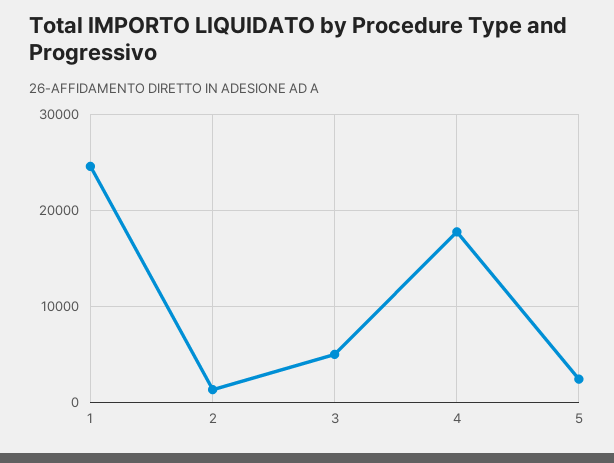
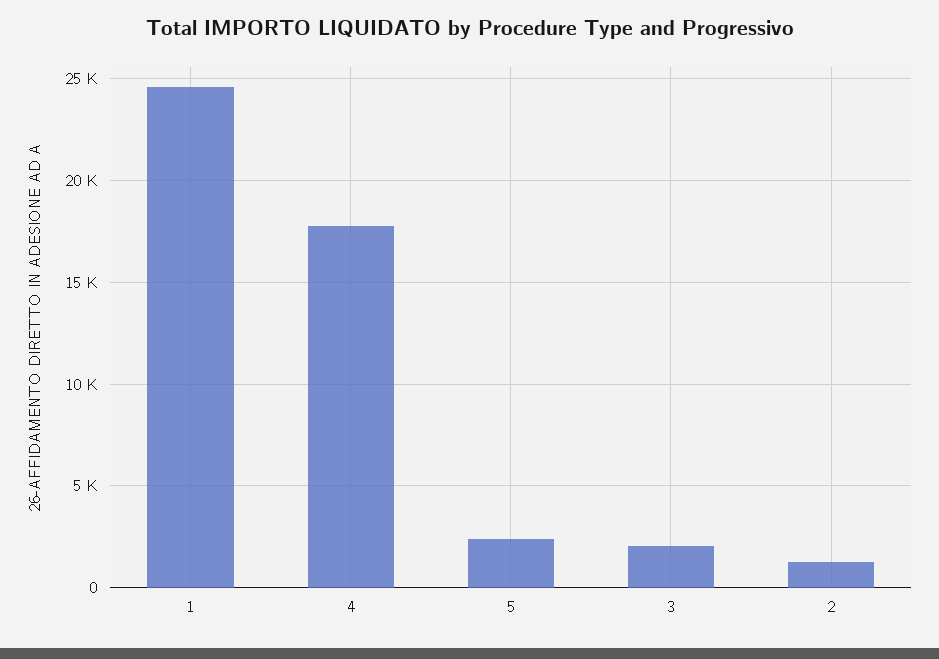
  {
    "1": 24500,
    "2": 1500,
-   "3": 5000,
+   "3": 2000,
    "4": 17500,
    "5": 2500
  }

